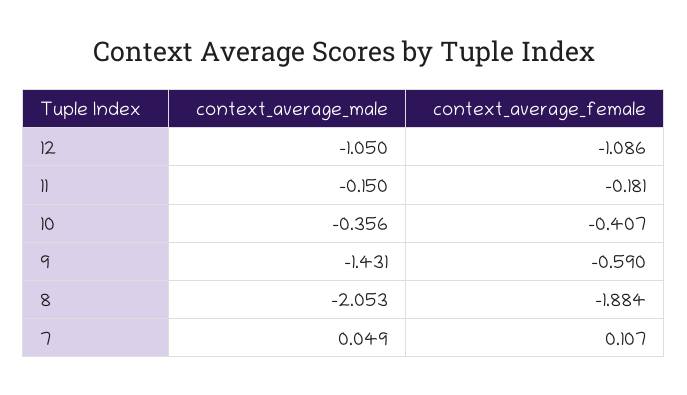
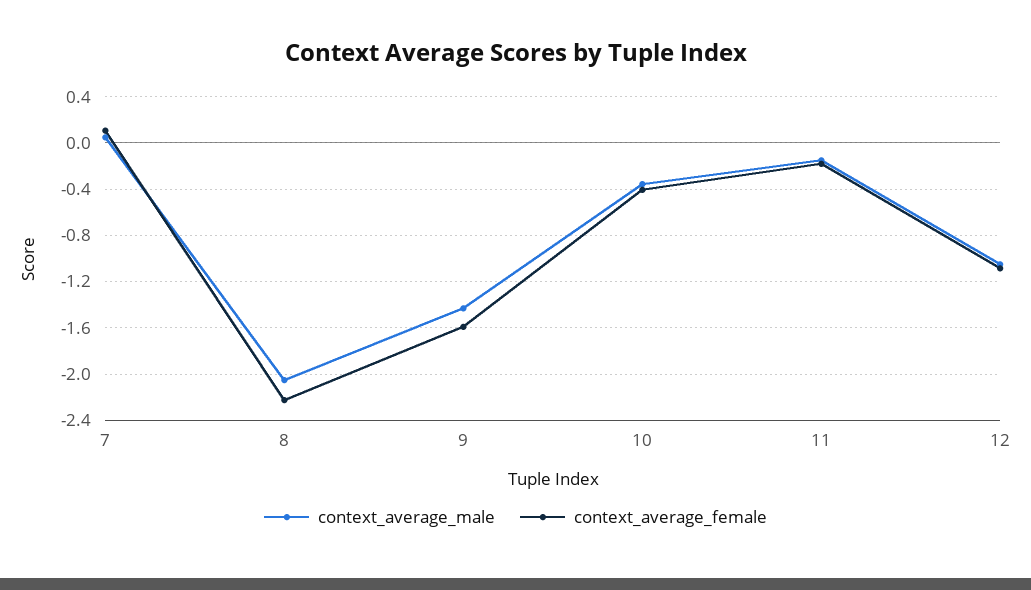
  {
    "context_average_male": {
      "12": -1.05,
      "11": -0.15,
      "10": -0.356,
      "9": -1.431,
      "8": -2.053,
      "7": 0.049
    },
    "context_average_female": {
      "12": -1.086,
      "11": -0.181,
      "10": -0.407,
-     "9": -0.59,
+     "9": -1.6,
-     "8": -1.884,
+     "8": -2.2,
      "7": 0.107
    }
  }

